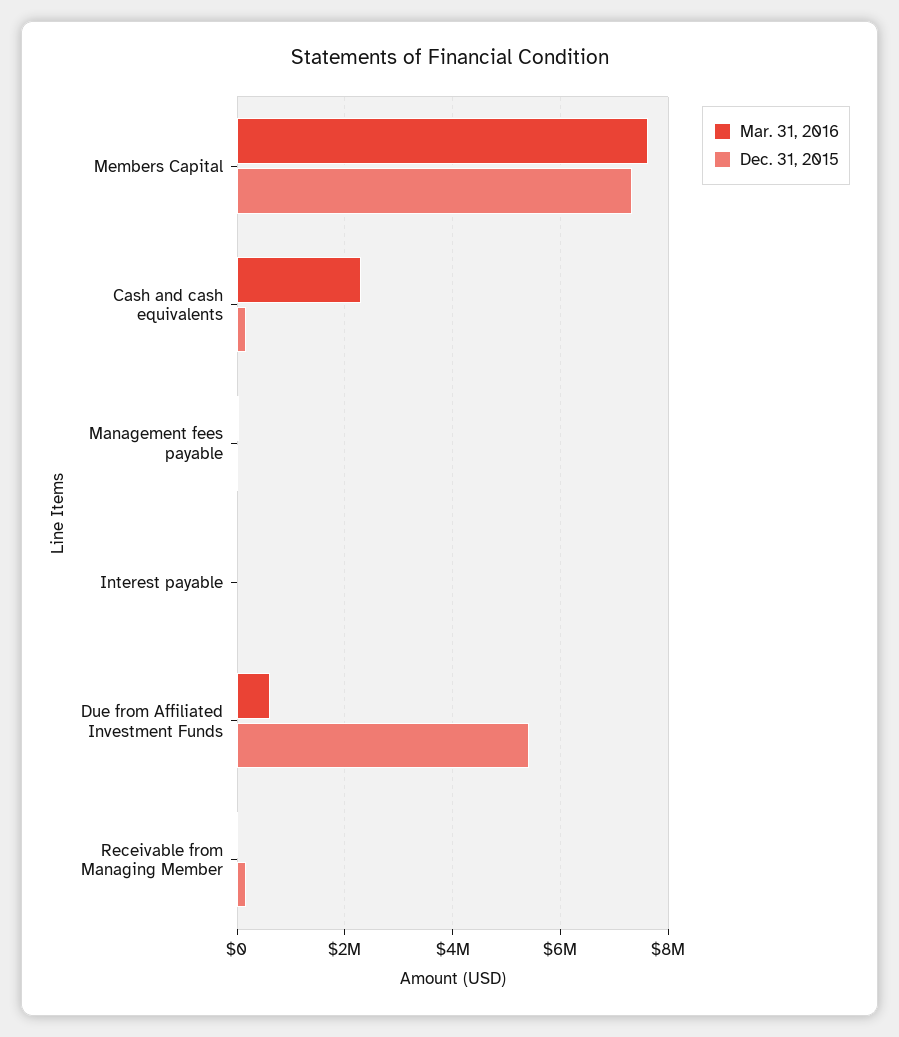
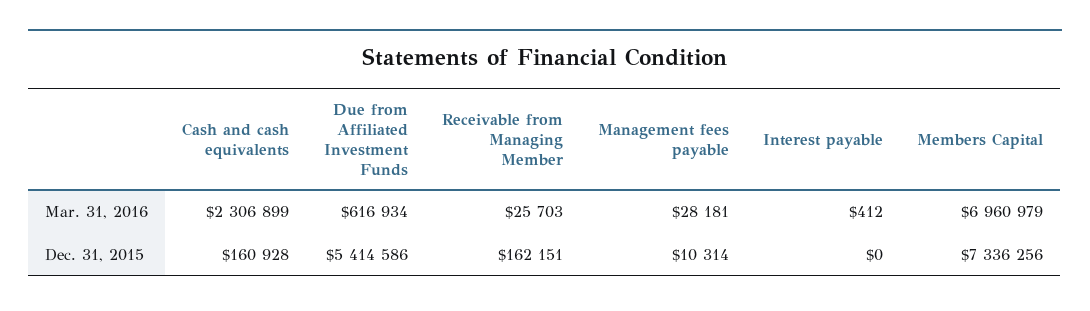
  {
    "Mar. 31, 2016": {
-     "Members Capital": 7600000,
+     "Members Capital": 6960979,
      "Cash and cash equivalents": 2306899,
      "Management fees payable": 28181,
      "Interest payable": 412,
      "Due from Affiliated Investment Funds": 616934,
      "Receivable from Managing Member": 25703
    },
    "Dec. 31, 2015": {
      "Members Capital": 7336256,
      "Cash and cash equivalents": 160928,
      "Management fees payable": 10314,
      "Interest payable": 0,
      "Due from Affiliated Investment Funds": 5414586,
      "Receivable from Managing Member": 162151
    }
  }

